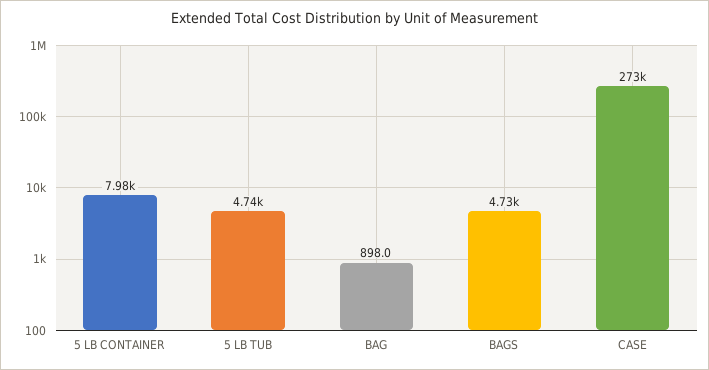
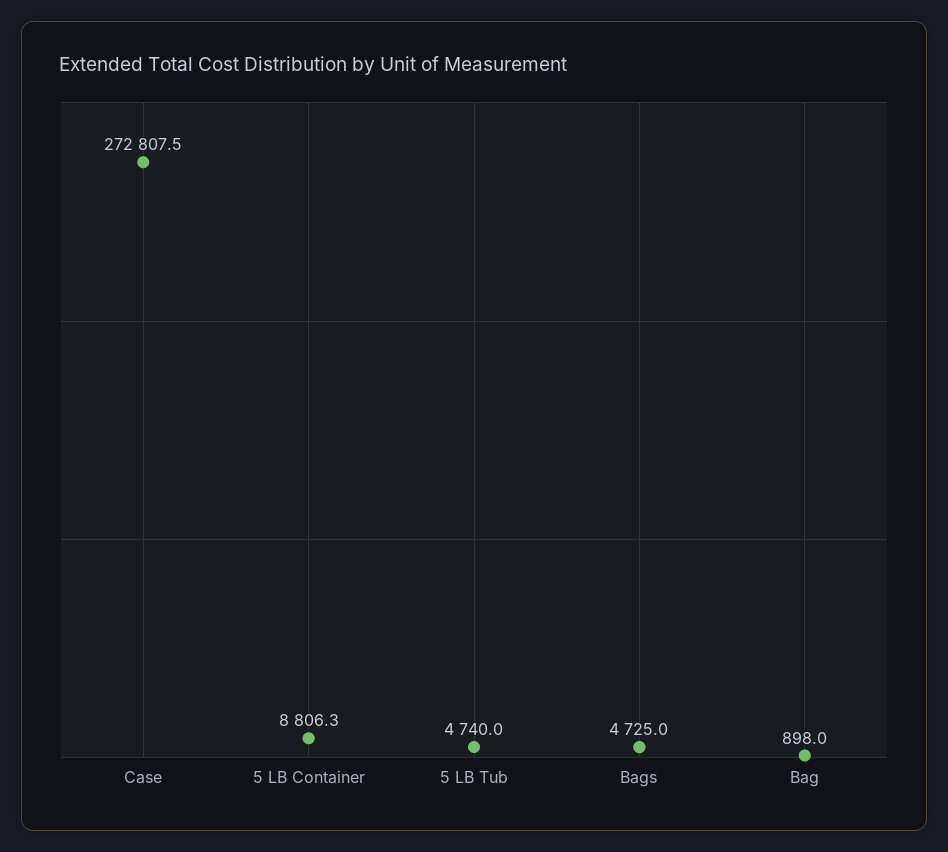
  {
-   "5 LB CONTAINER": 7980,
+   "5 LB CONTAINER": 8806.3,
    "5 LB TUB": 4740,
    "BAG": 898,
    "BAGS": 4725,
    "CASE": 272807.5
  }

